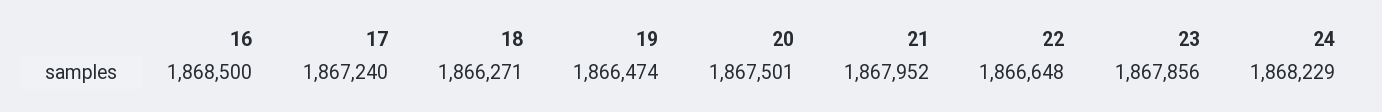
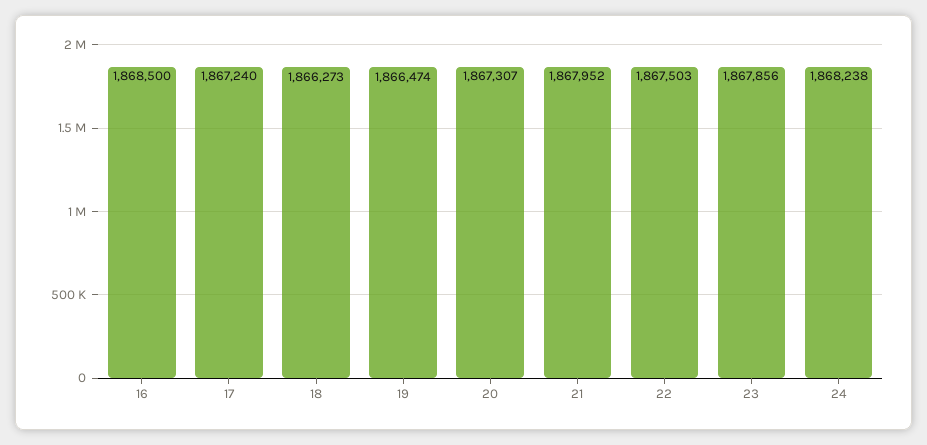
  {
    "16": 1868500,
    "17": 1867240,
-   "18": 1866271,
+   "18": 1866273,
    "19": 1866474,
-   "20": 1867501,
+   "20": 1867307,
    "21": 1867952,
-   "22": 1866648,
+   "22": 1867503,
    "23": 1867856,
-   "24": 1868229
+   "24": 1868238
  }

